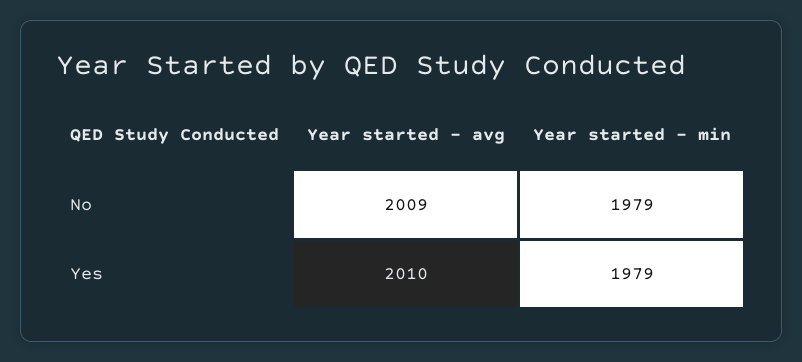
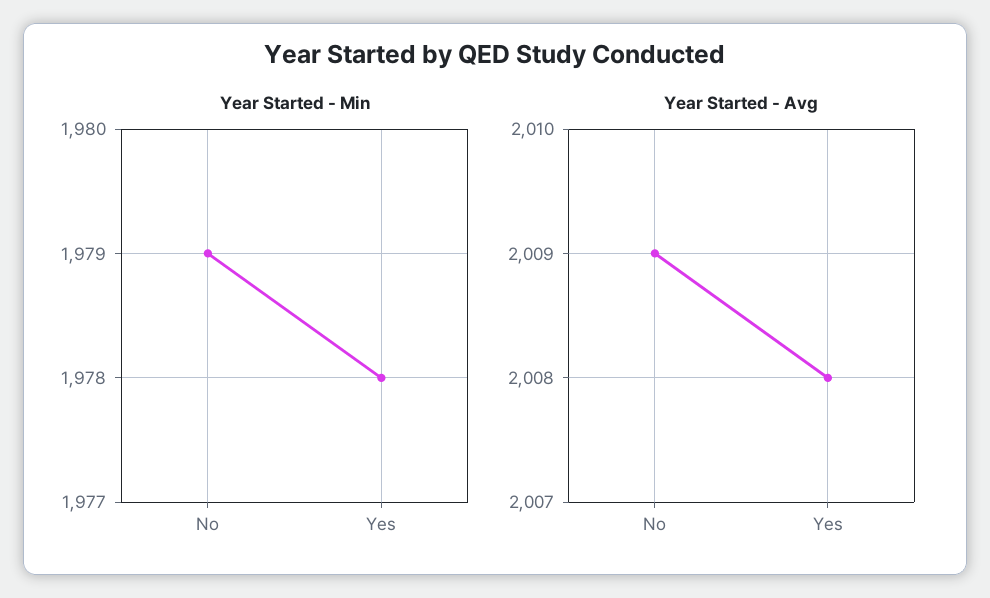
  {
    "Year started - avg": {
      "No": 2009,
-     "Yes": 2010
+     "Yes": 2008
    },
    "Year started - min": {
      "No": 1979,
-     "Yes": 1979
+     "Yes": 1978
    }
  }

